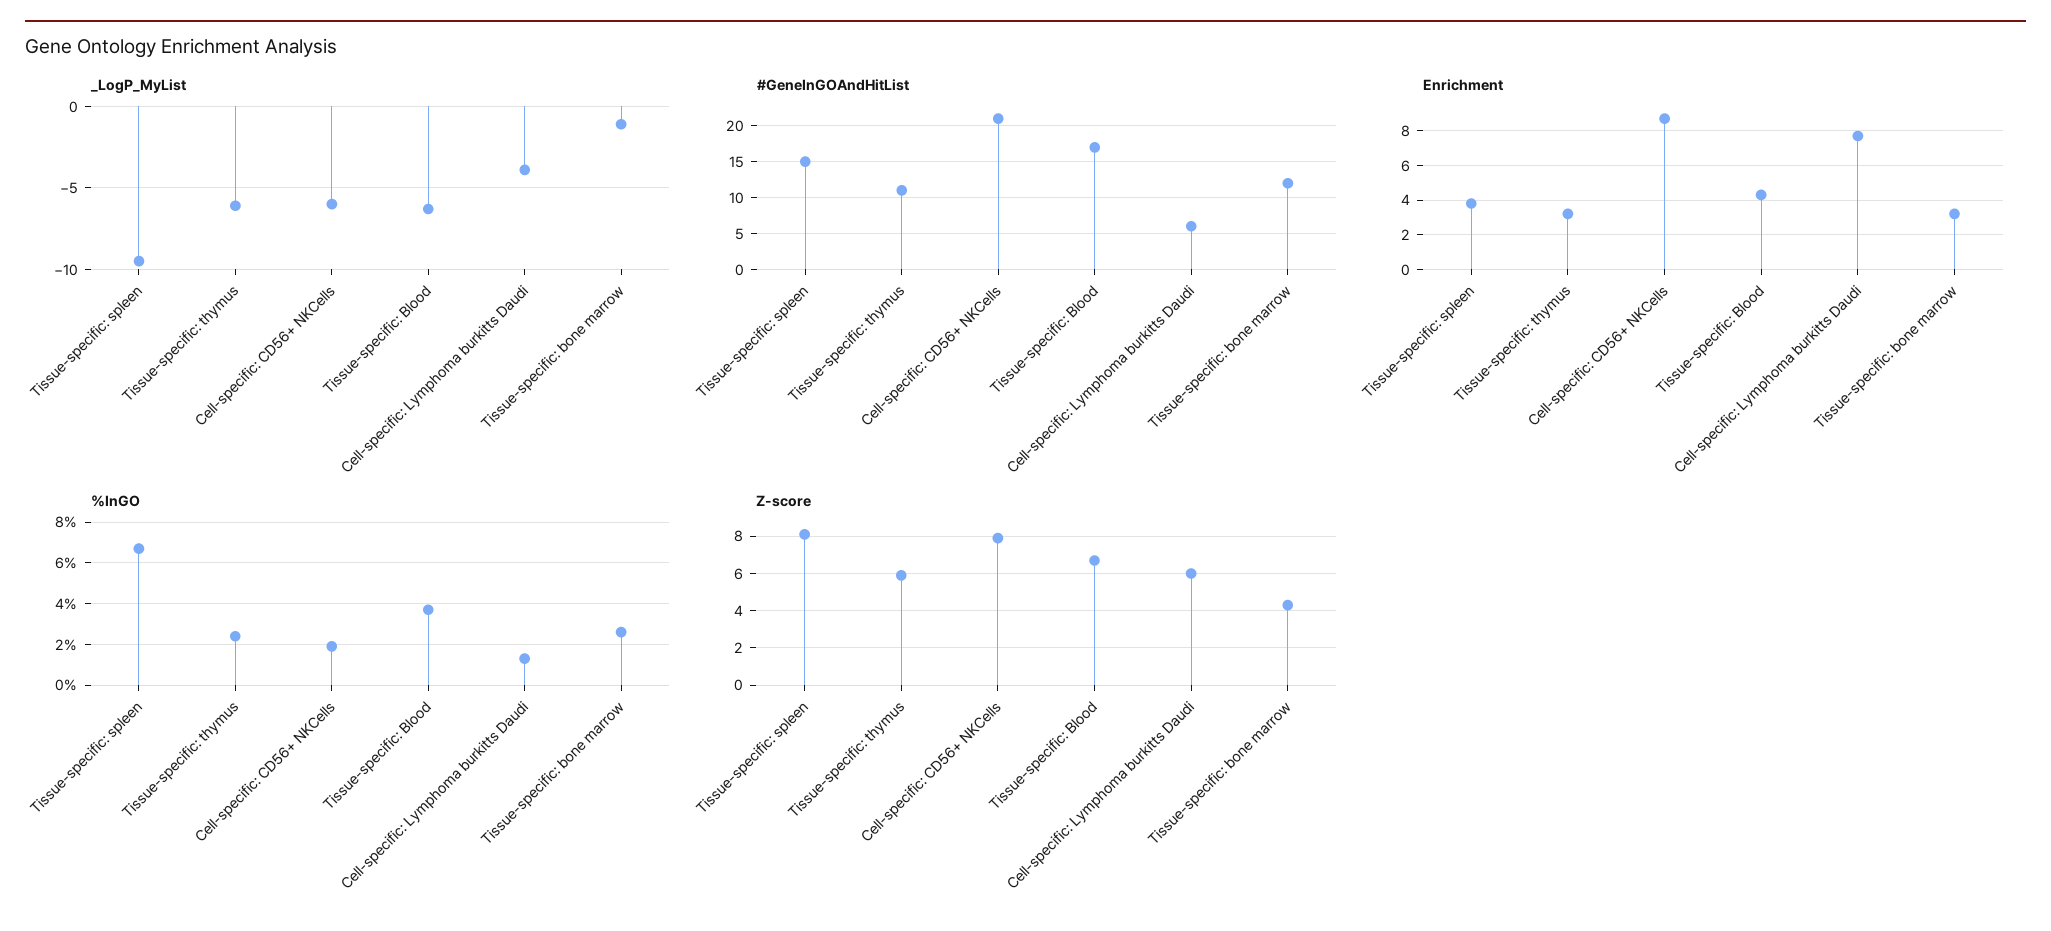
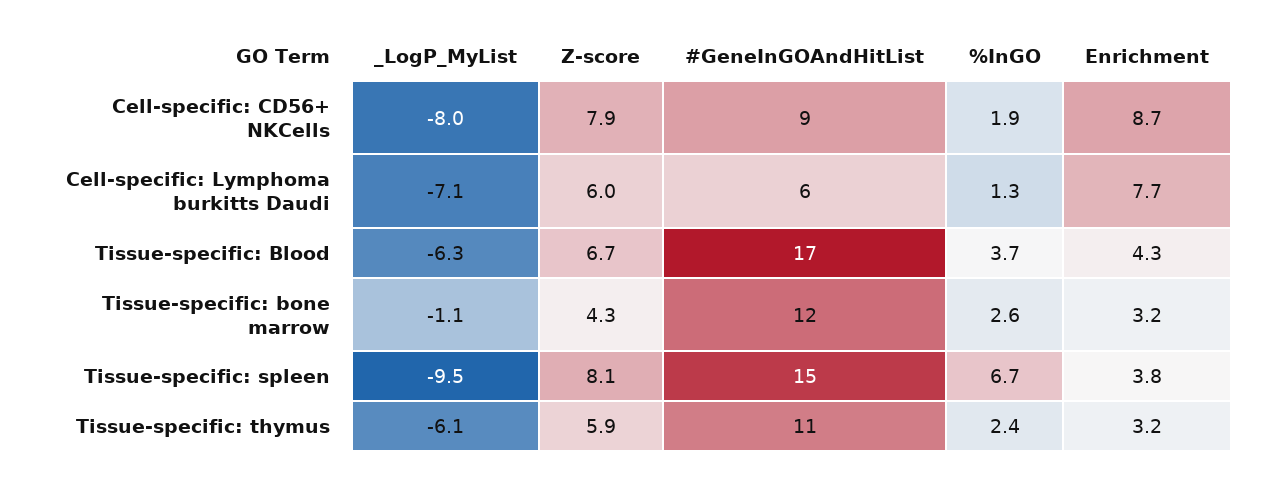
  {
    "_LogP_MyList": {
      "Tissue-specific: spleen": -9.5,
      "Tissue-specific: thymus": -6.1,
-     "Cell-specific: CD56+ NKCells": -6,
+     "Cell-specific: CD56+ NKCells": -8,
      "Tissue-specific: Blood": -6.3,
-     "Cell-specific: Lymphoma burkitts Daudi": -4,
+     "Cell-specific: Lymphoma burkitts Daudi": -7.1,
      "Tissue-specific: bone marrow": -1.1
    },
    "#GeneInGOAndHitList": {
      "Tissue-specific: spleen": 15,
      "Tissue-specific: thymus": 11,
-     "Cell-specific: CD56+ NKCells": 21,
+     "Cell-specific: CD56+ NKCells": 9,
      "Tissue-specific: Blood": 17,
      "Cell-specific: Lymphoma burkitts Daudi": 6,
      "Tissue-specific: bone marrow": 12
    },
    "Enrichment": {
      "Tissue-specific: spleen": 3.8,
      "Tissue-specific: thymus": 3.2,
      "Cell-specific: CD56+ NKCells": 8.7,
      "Tissue-specific: Blood": 4.3,
      "Cell-specific: Lymphoma burkitts Daudi": 7.7,
      "Tissue-specific: bone marrow": 3.2
    },
    "%InGO": {
      "Tissue-specific: spleen": 6.7,
      "Tissue-specific: thymus": 2.4,
      "Cell-specific: CD56+ NKCells": 1.9,
      "Tissue-specific: Blood": 3.7,
      "Cell-specific: Lymphoma burkitts Daudi": 1.3,
      "Tissue-specific: bone marrow": 2.6
    },
    "Z-score": {
      "Tissue-specific: spleen": 8.1,
      "Tissue-specific: thymus": 5.9,
      "Cell-specific: CD56+ NKCells": 7.9,
      "Tissue-specific: Blood": 6.7,
      "Cell-specific: Lymphoma burkitts Daudi": 6,
      "Tissue-specific: bone marrow": 4.3
    }
  }

